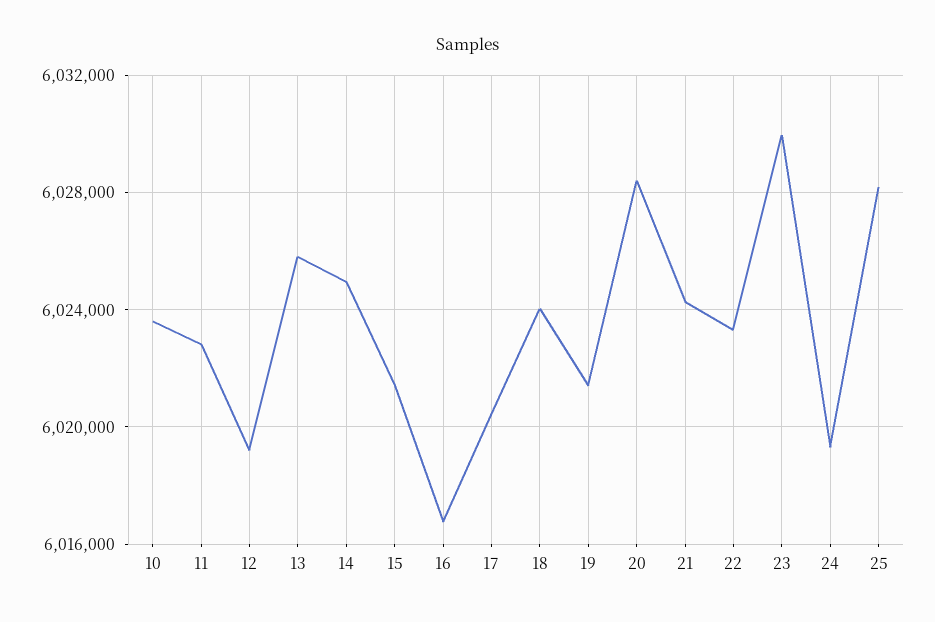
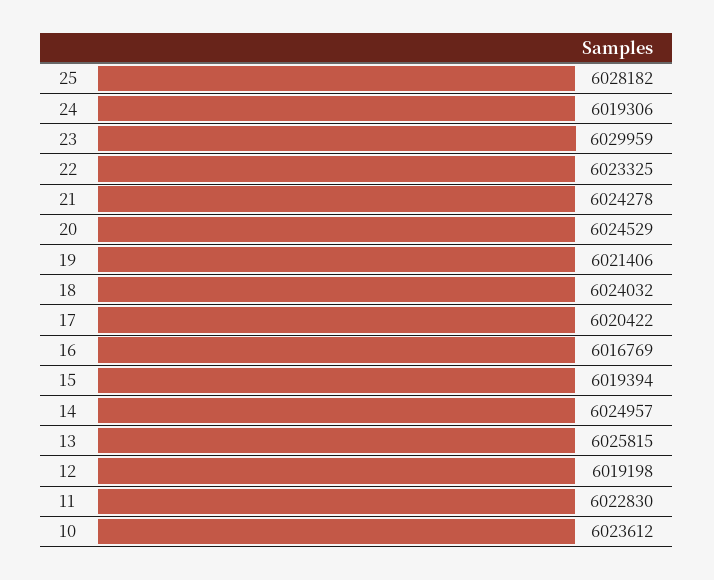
  {
    "10": 6023612,
    "11": 6022830,
    "12": 6019198,
    "13": 6025815,
    "14": 6024957,
-   "15": 6021500,
+   "15": 6019394,
    "16": 6016769,
    "17": 6020422,
    "18": 6024032,
    "19": 6021406,
-   "20": 6028500,
+   "20": 6024529,
    "21": 6024278,
    "22": 6023325,
    "23": 6029959,
    "24": 6019306,
    "25": 6028182
  }

